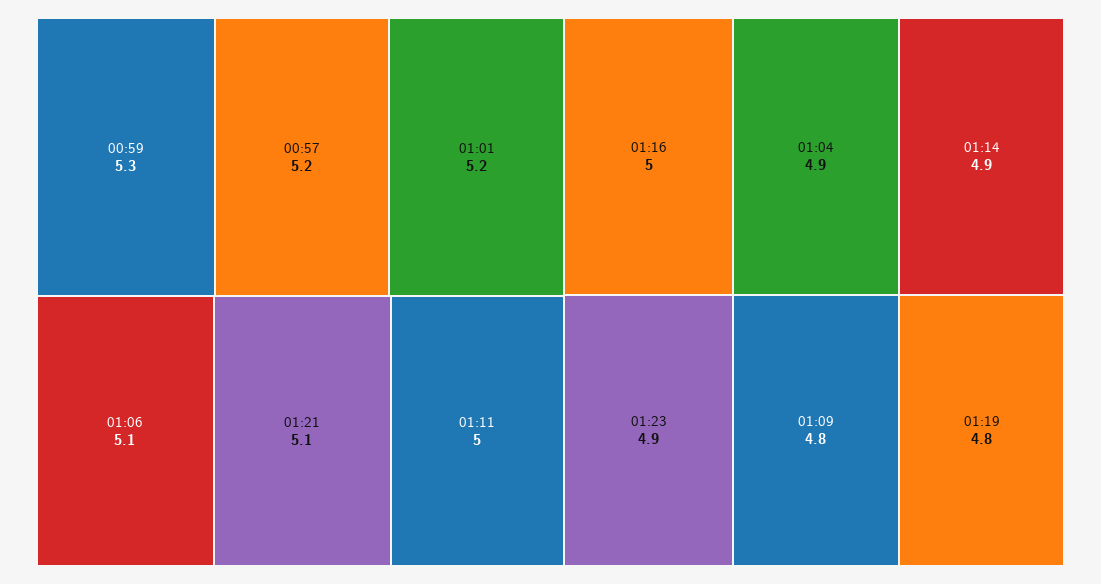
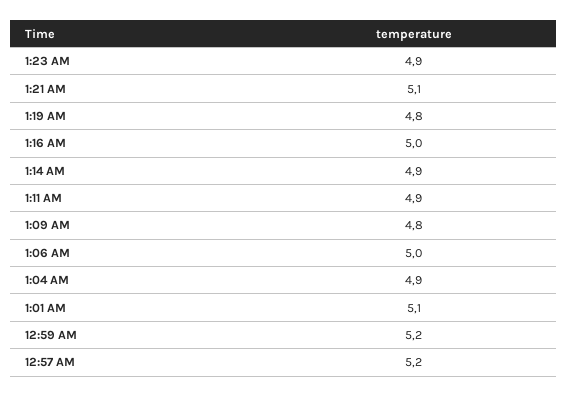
  {
-   "00:59": 5.3,
+   "00:59": 5.2,
    "00:57": 5.2,
-   "01:01": 5.2,
+   "01:01": 5.1,
-   "01:06": 5.1,
+   "01:06": 5,
    "01:21": 5.1,
-   "01:11": 5,
+   "01:11": 4.9,
    "01:16": 5,
    "01:04": 4.9,
    "01:14": 4.9,
    "01:23": 4.9,
    "01:09": 4.8,
    "01:19": 4.8
  }

